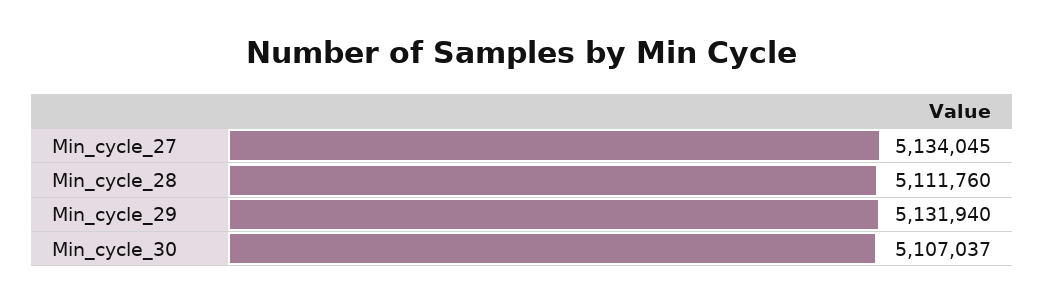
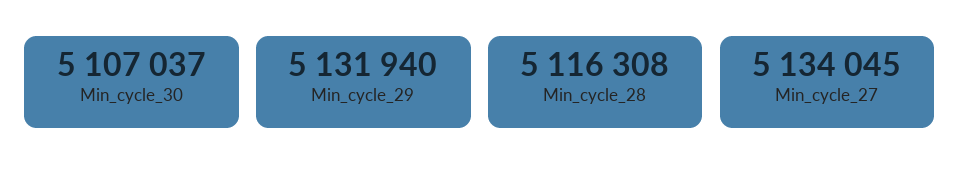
  {
    "Min_cycle_27": 5134045,
-   "Min_cycle_28": 5111760,
+   "Min_cycle_28": 5116308,
    "Min_cycle_29": 5131940,
    "Min_cycle_30": 5107037
  }

